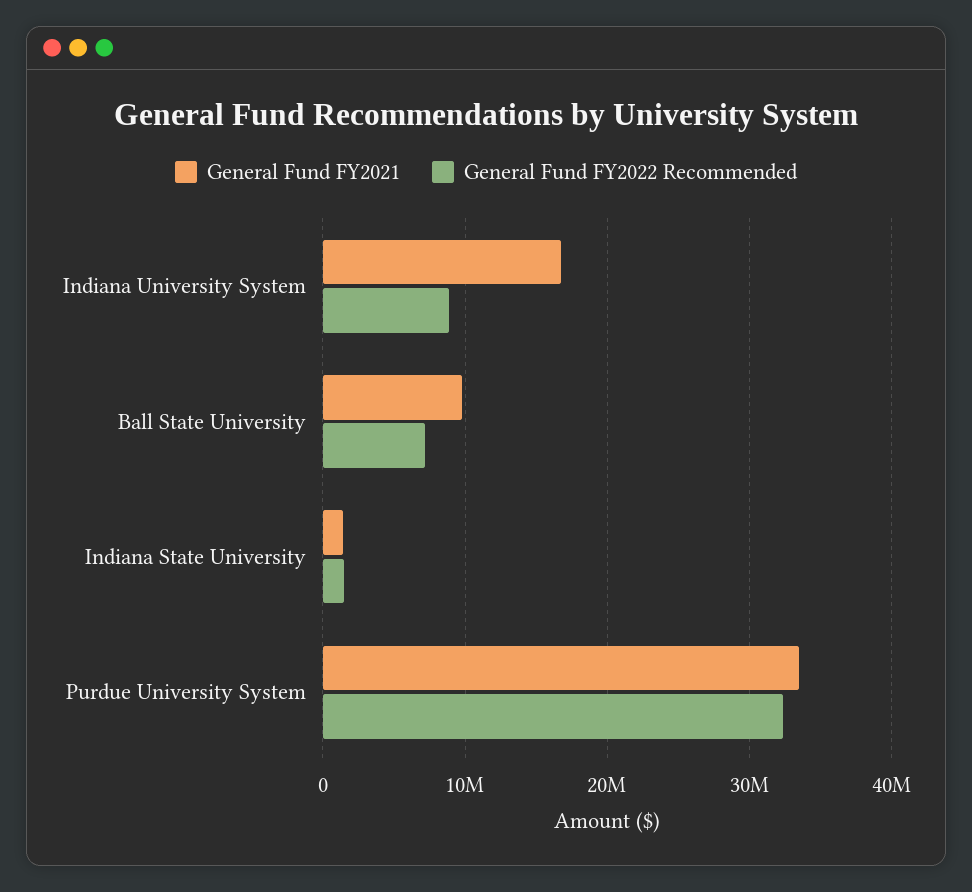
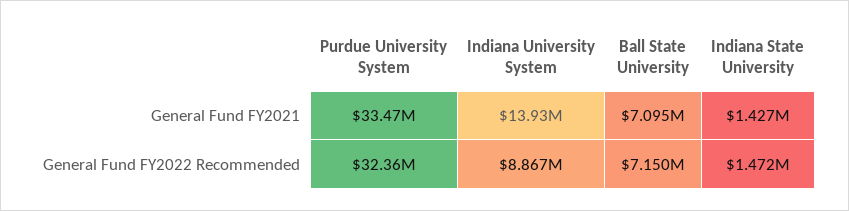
  {
    "General Fund FY2021": {
-     "Indiana University System": 17000000,
+     "Indiana University System": 13930000,
-     "Ball State University": 10000000,
+     "Ball State University": 7095000,
      "Indiana State University": 1427000,
      "Purdue University System": 33470000
    },
    "General Fund FY2022 Recommended": {
      "Indiana University System": 8867000,
      "Ball State University": 7150000,
      "Indiana State University": 1472000,
      "Purdue University System": 32360000
    }
  }

